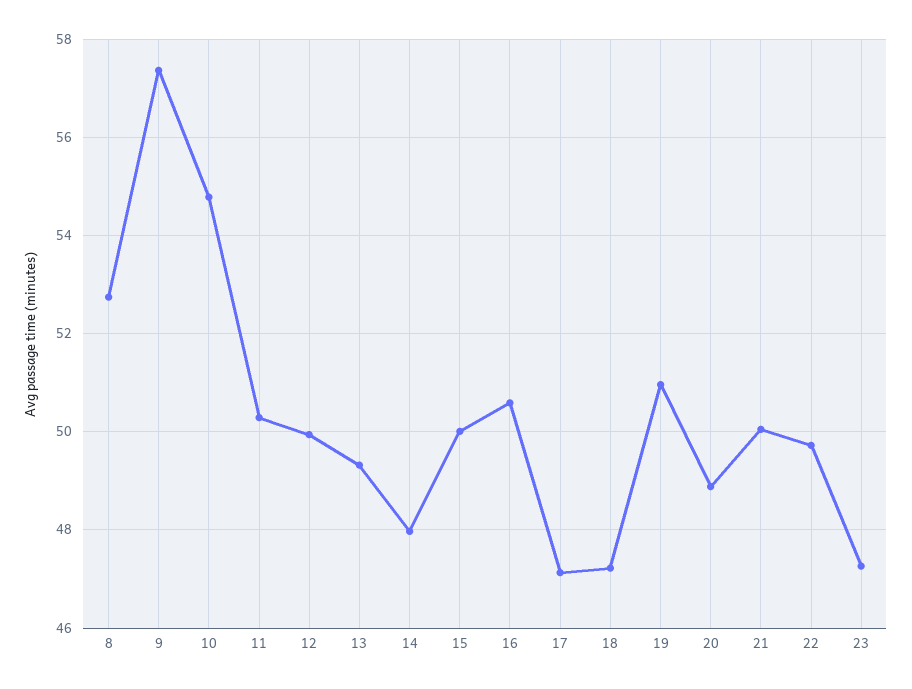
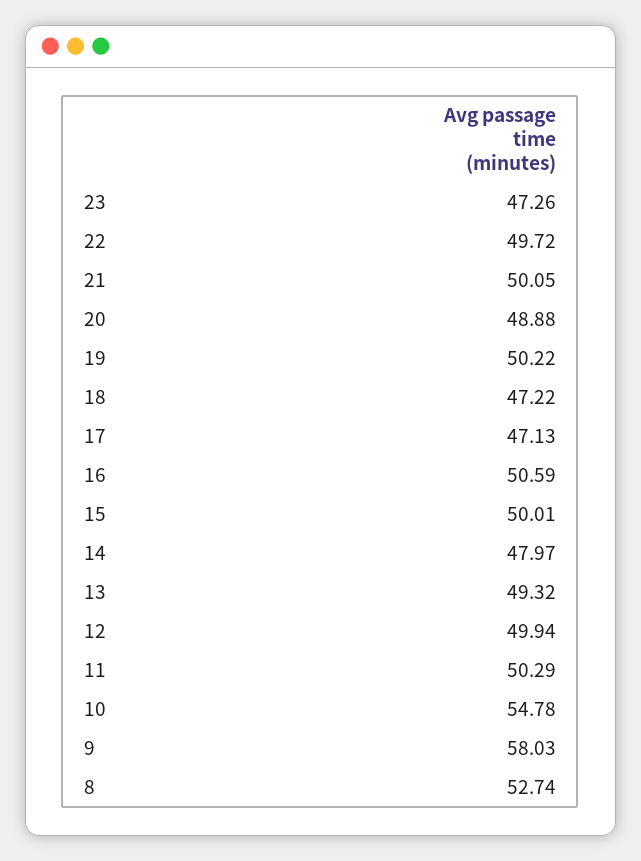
  {
    "8": 52.74,
-   "9": 57.4,
+   "9": 58.03,
    "10": 54.78,
    "11": 50.29,
    "12": 49.94,
    "13": 49.32,
    "14": 47.97,
    "15": 50.01,
    "16": 50.59,
    "17": 47.13,
    "18": 47.22,
-   "19": 51,
+   "19": 50.22,
    "20": 48.88,
    "21": 50.05,
    "22": 49.72,
    "23": 47.26
  }

